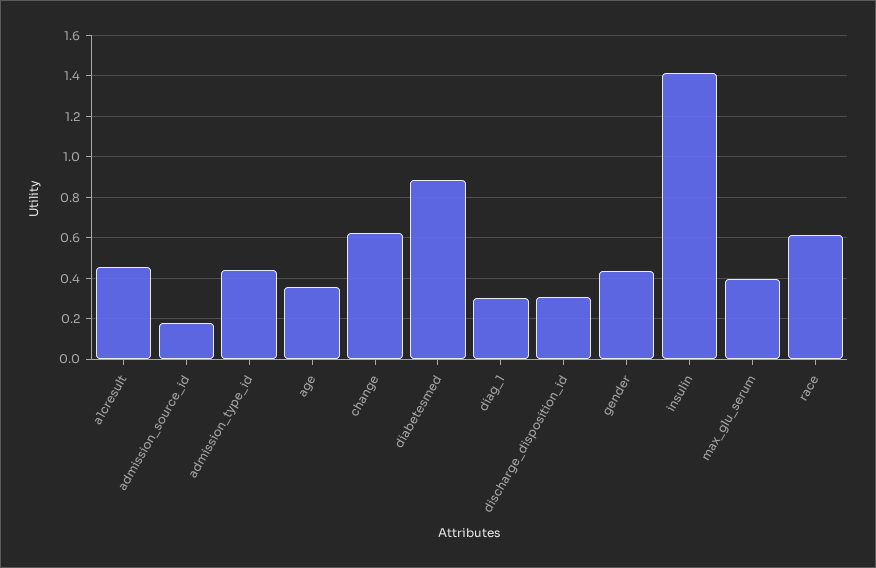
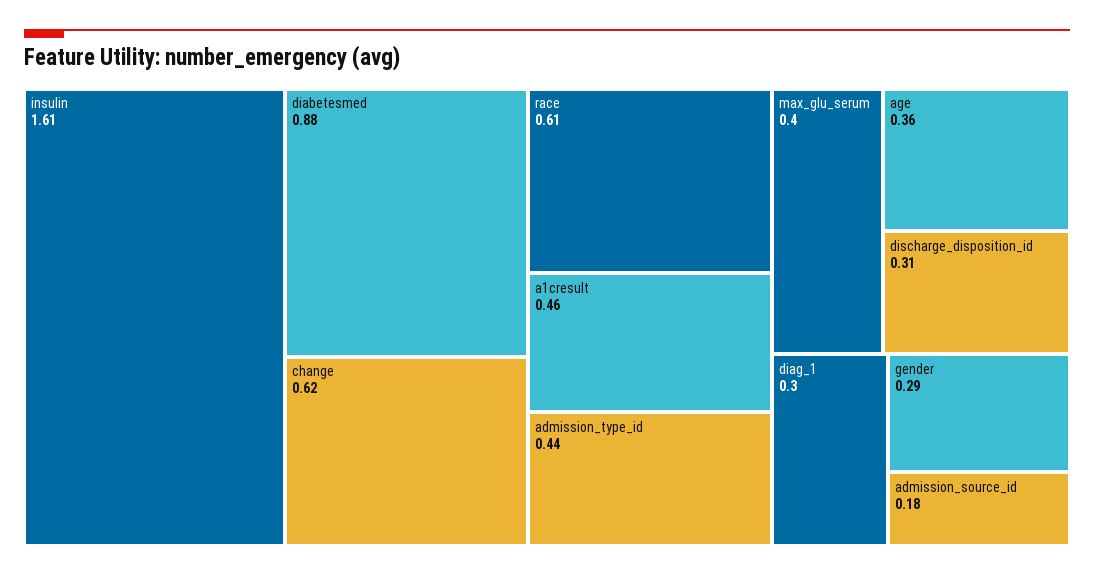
  {
    "a1cresult": 0.46,
    "admission_source_id": 0.18,
    "admission_type_id": 0.44,
    "age": 0.36,
    "change": 0.62,
    "diabetesmed": 0.88,
    "diag_1": 0.3,
    "discharge_disposition_id": 0.31,
-   "gender": 0.45,
+   "gender": 0.29,
-   "insulin": 1.4,
+   "insulin": 1.61,
    "max_glu_serum": 0.4,
    "race": 0.61
  }

